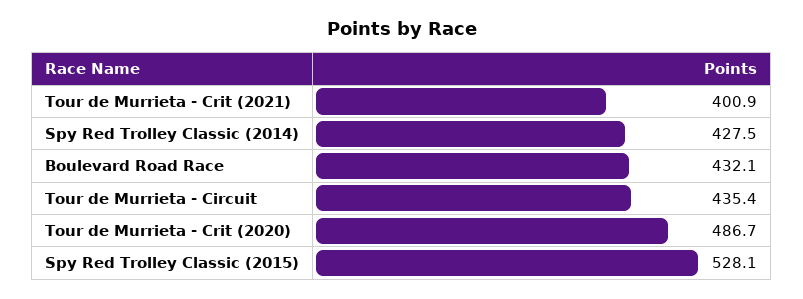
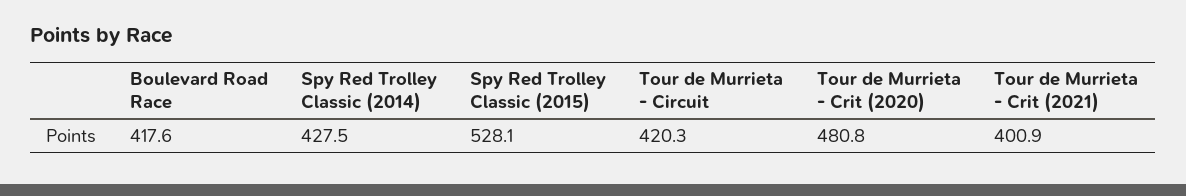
  {
    "Tour de Murrieta - Crit (2021)": 400.9,
    "Spy Red Trolley Classic (2014)": 427.5,
-   "Boulevard Road Race": 432.1,
+   "Boulevard Road Race": 417.6,
-   "Tour de Murrieta - Circuit": 435.4,
+   "Tour de Murrieta - Circuit": 420.3,
-   "Tour de Murrieta - Crit (2020)": 486.7,
+   "Tour de Murrieta - Crit (2020)": 480.8,
    "Spy Red Trolley Classic (2015)": 528.1
  }

